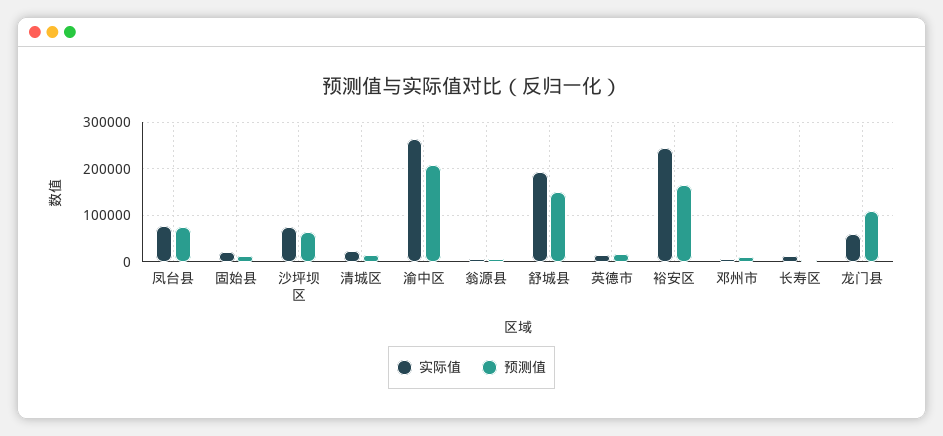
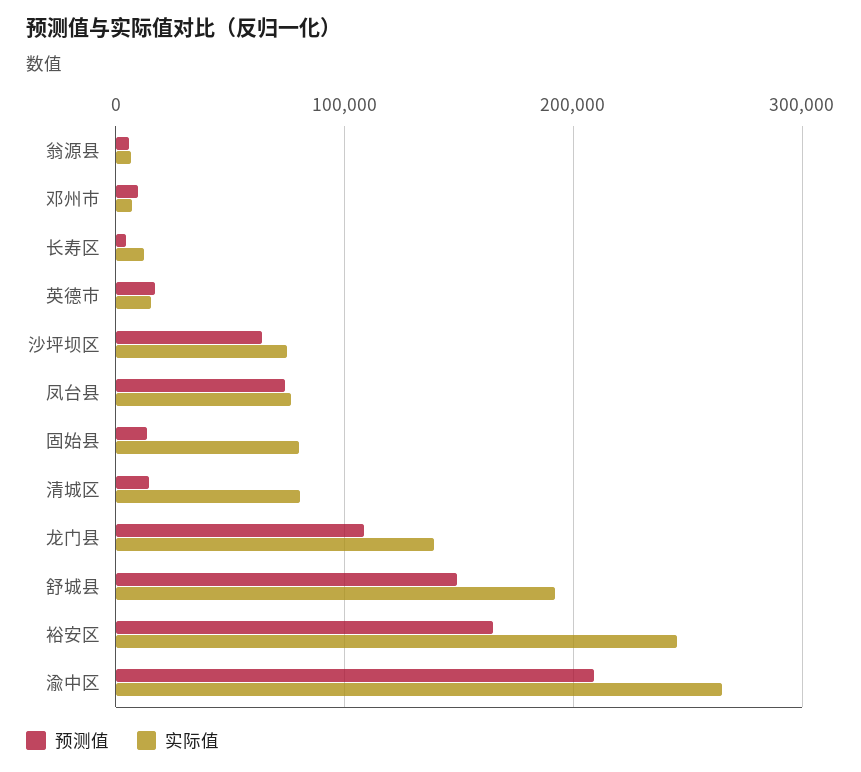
  {
    "实际值": {
      "凤台县": 80000,
-     "固始县": 20000,
+     "固始县": 80000,
      "沙坪坝区": 80000,
-     "清城区": 20000,
+     "清城区": 80000,
      "渝中区": 260000,
      "翁源县": 10000,
      "舒城县": 190000,
      "英德市": 20000,
      "裕安区": 250000,
      "邓州市": 10000,
      "长寿区": 10000,
-     "龙门县": 60000
+     "龙门县": 140000
    },
    "预测值": {
      "凤台县": 70000,
      "固始县": 10000,
      "沙坪坝区": 60000,
      "清城区": 10000,
      "渝中区": 210000,
      "翁源县": 10000,
      "舒城县": 150000,
      "英德市": 20000,
      "裕安区": 170000,
      "邓州市": 10000,
      "长寿区": 0,
      "龙门县": 110000
    }
  }

